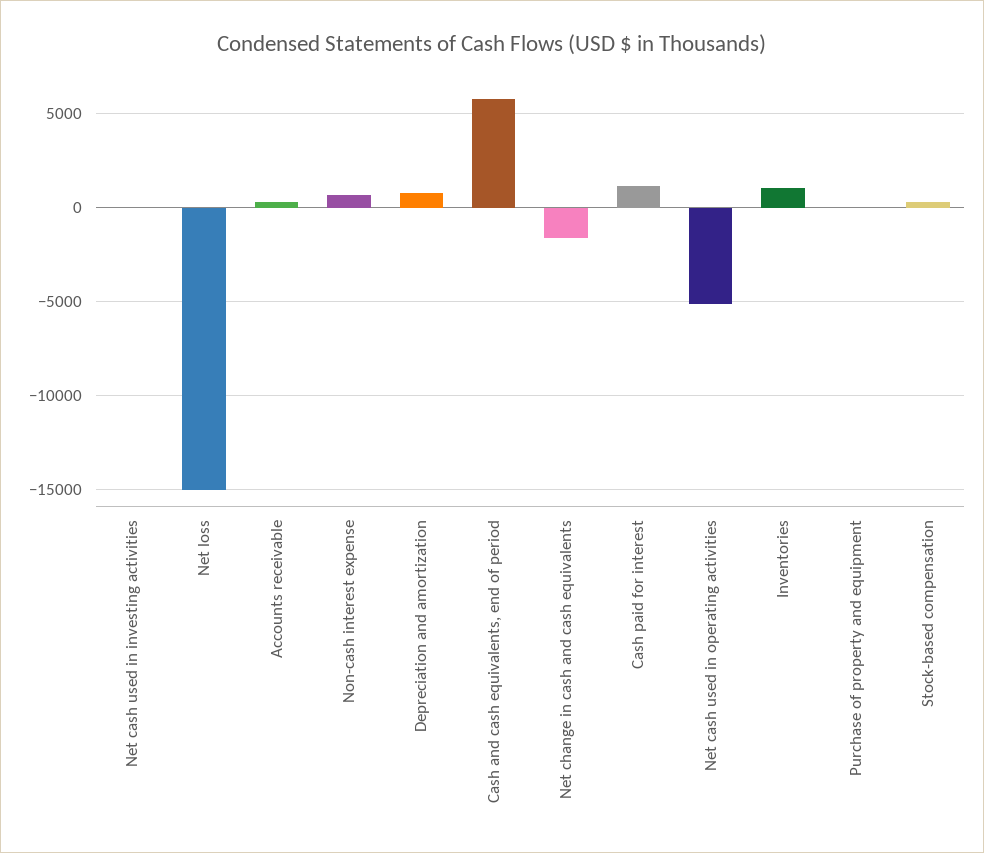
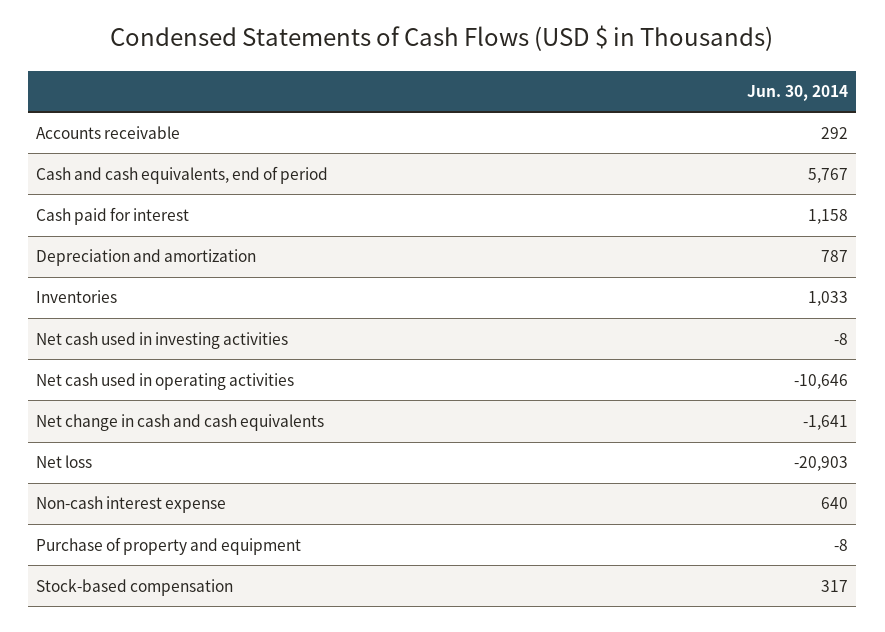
  {
    "Net cash used in investing activities": -8,
-   "Net loss": -15000,
+   "Net loss": -20903,
    "Accounts receivable": 292,
    "Non-cash interest expense": 640,
    "Depreciation and amortization": 787,
    "Cash and cash equivalents, end of period": 5767,
    "Net change in cash and cash equivalents": -1641,
    "Cash paid for interest": 1158,
-   "Net cash used in operating activities": -5000,
+   "Net cash used in operating activities": -10646,
    "Inventories": 1033,
    "Purchase of property and equipment": -8,
    "Stock-based compensation": 317
  }

